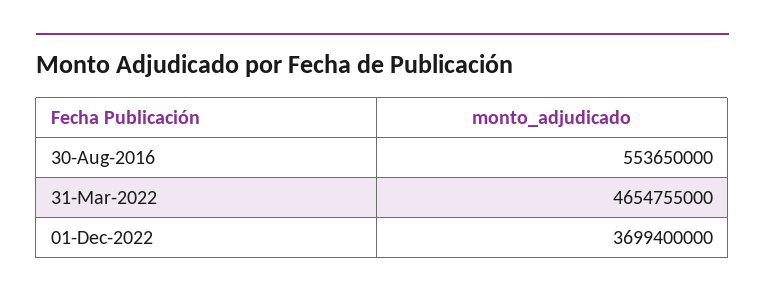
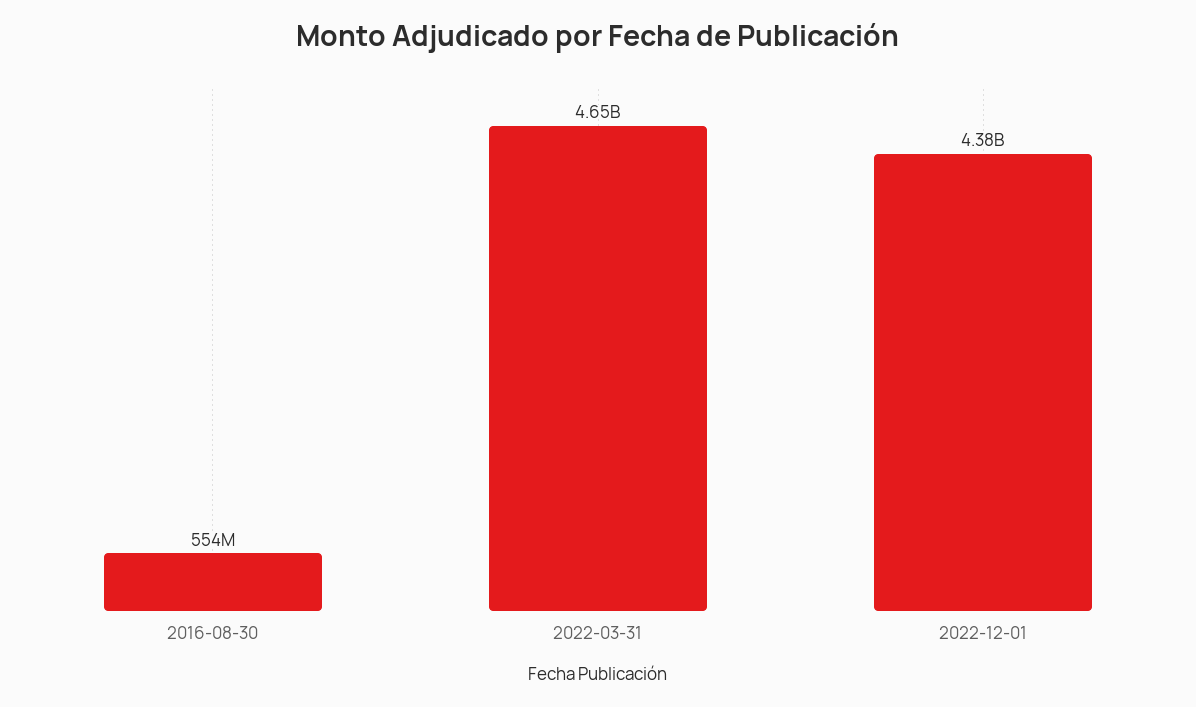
  {
    "30-Aug-2016": 553650000,
    "31-Mar-2022": 4654755000,
-   "01-Dec-2022": 3699400000
+   "01-Dec-2022": 4380000000
  }

